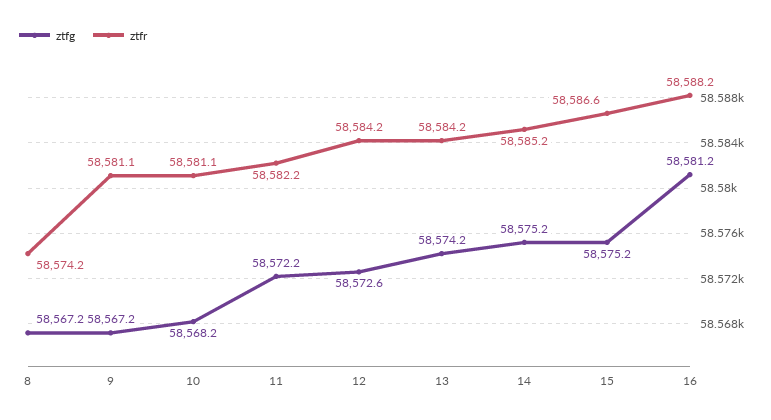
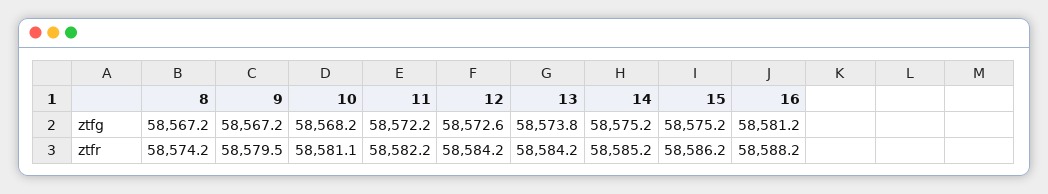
  {
    "ztfg": {
      "8": 58567.2,
      "9": 58567.2,
      "10": 58568.2,
      "11": 58572.2,
      "12": 58572.6,
-     "13": 58574.2,
+     "13": 58573.8,
      "14": 58575.2,
      "15": 58575.2,
      "16": 58581.2
    },
    "ztfr": {
      "8": 58574.2,
-     "9": 58581.1,
+     "9": 58579.5,
      "10": 58581.1,
      "11": 58582.2,
      "12": 58584.2,
      "13": 58584.2,
      "14": 58585.2,
-     "15": 58586.6,
+     "15": 58586.2,
      "16": 58588.2
    }
  }

